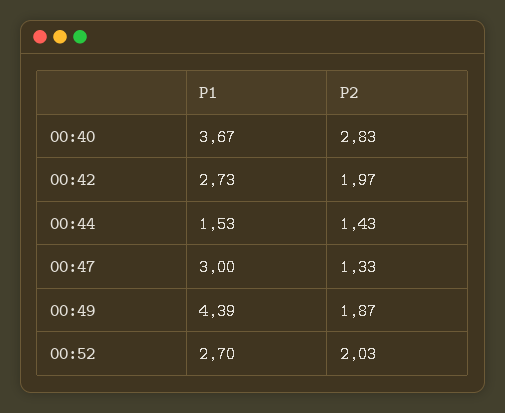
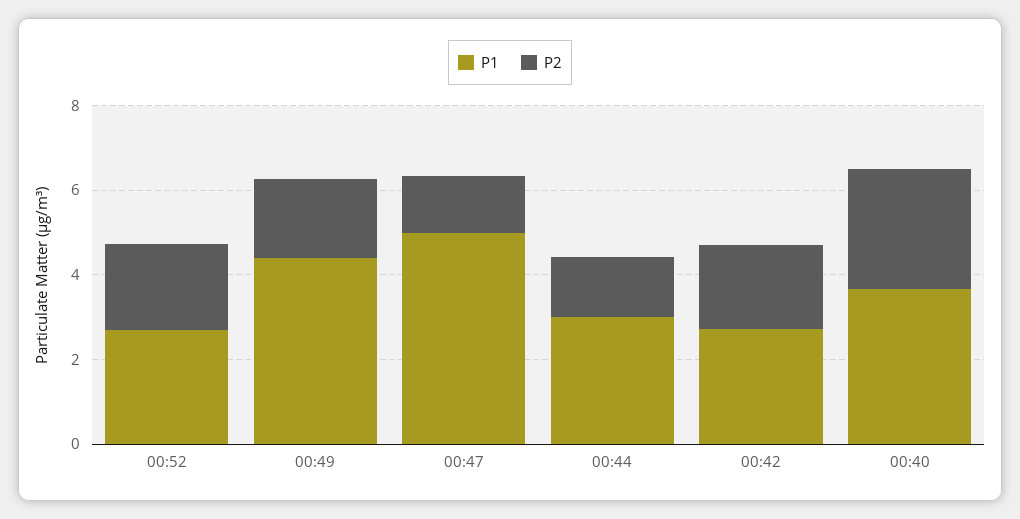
  {
    "P1": {
      "00:40": 3.67,
      "00:42": 2.73,
-     "00:44": 1.53,
+     "00:44": 3,
-     "00:47": 3,
+     "00:47": 5,
      "00:49": 4.39,
      "00:52": 2.7
    },
    "P2": {
      "00:40": 2.83,
      "00:42": 1.97,
      "00:44": 1.43,
      "00:47": 1.33,
      "00:49": 1.87,
      "00:52": 2.03
    }
  }

